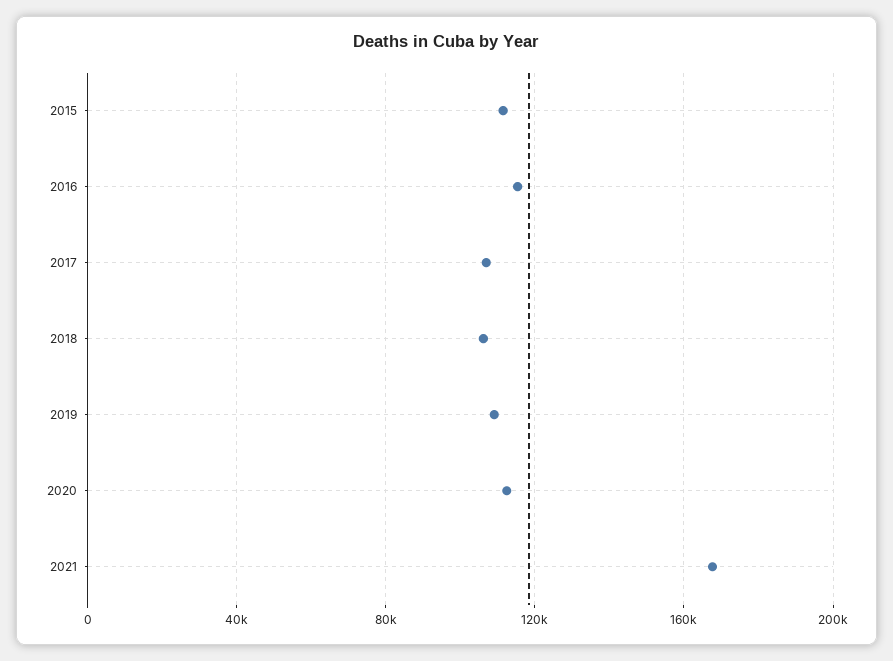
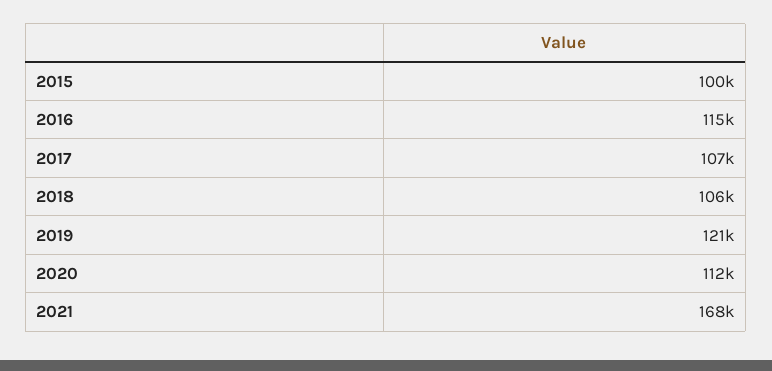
  {
-   "2015": 110000,
+   "2015": 100000,
    "2016": 115000,
    "2017": 107000,
    "2018": 106000,
-   "2019": 110000,
+   "2019": 121000,
    "2020": 112000,
    "2021": 168000
  }

